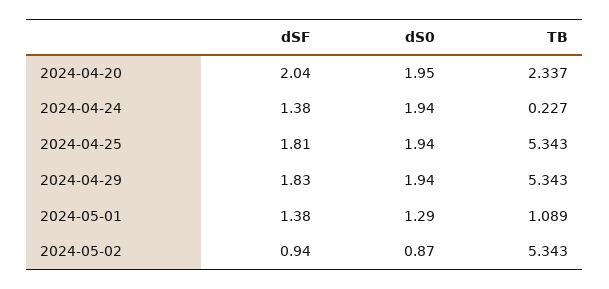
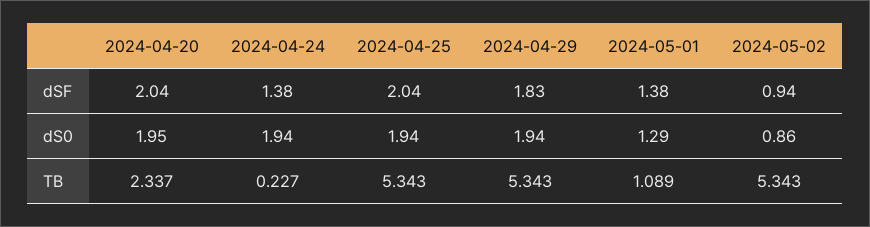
  {
    "dSF": {
      "2024-04-20": 2.04,
      "2024-04-24": 1.38,
-     "2024-04-25": 1.81,
+     "2024-04-25": 2.04,
      "2024-04-29": 1.83,
      "2024-05-01": 1.38,
      "2024-05-02": 0.94
    },
    "dS0": {
      "2024-04-20": 1.95,
      "2024-04-24": 1.94,
      "2024-04-25": 1.94,
      "2024-04-29": 1.94,
      "2024-05-01": 1.29,
-     "2024-05-02": 0.87
+     "2024-05-02": 0.86
    },
    "TB": {
      "2024-04-20": 2.337,
      "2024-04-24": 0.227,
      "2024-04-25": 5.343,
      "2024-04-29": 5.343,
      "2024-05-01": 1.089,
      "2024-05-02": 5.343
    }
  }

